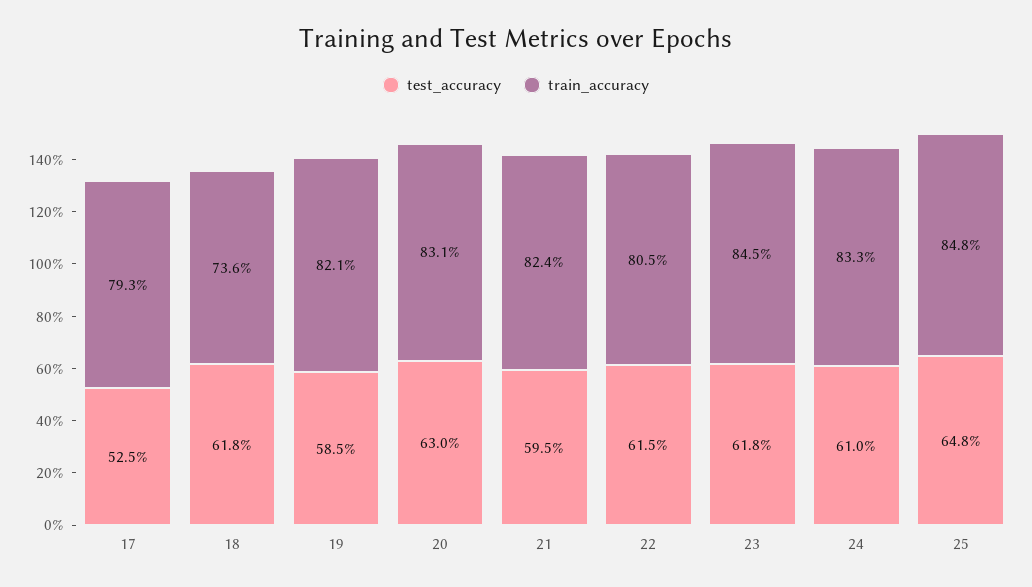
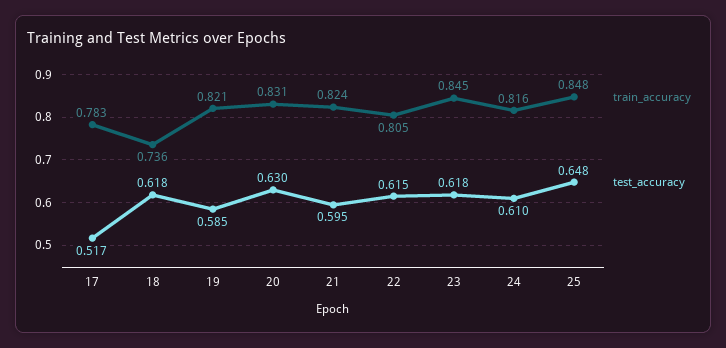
  {
    "test_accuracy": {
-     "17": 0.525,
+     "17": 0.517,
      "18": 0.618,
      "19": 0.585,
      "20": 0.63,
      "21": 0.595,
      "22": 0.615,
      "23": 0.618,
      "24": 0.61,
      "25": 0.648
    },
    "train_accuracy": {
-     "17": 0.793,
+     "17": 0.783,
      "18": 0.736,
      "19": 0.821,
      "20": 0.831,
      "21": 0.824,
      "22": 0.805,
      "23": 0.845,
-     "24": 0.833,
+     "24": 0.816,
      "25": 0.848
    }
  }

